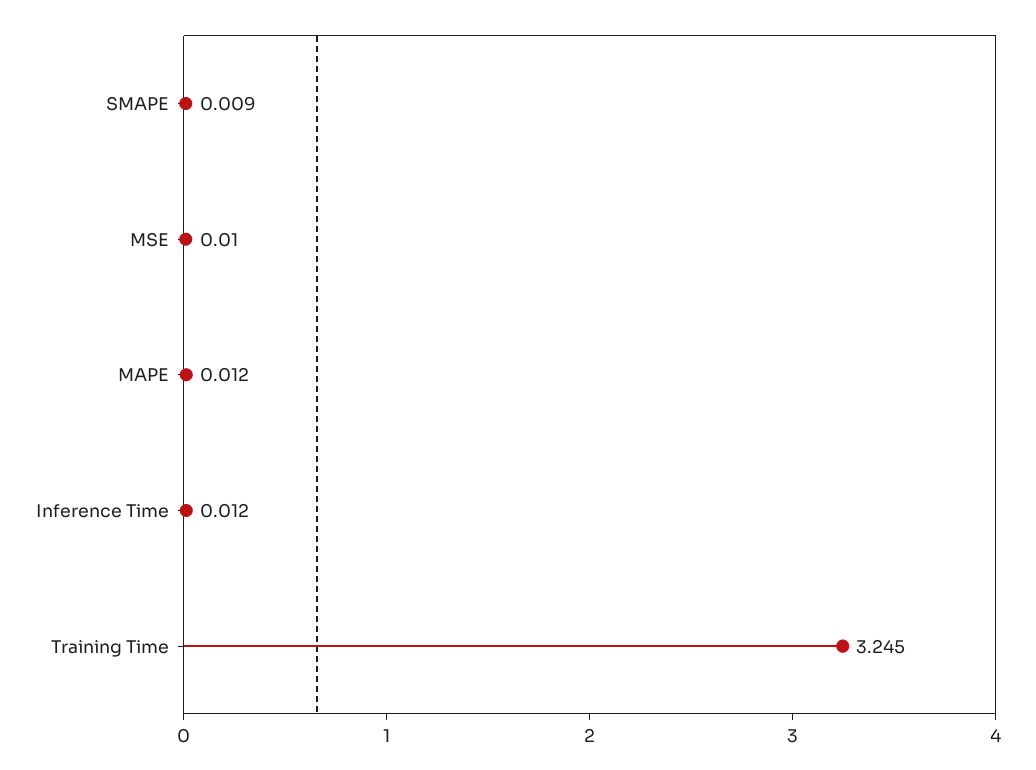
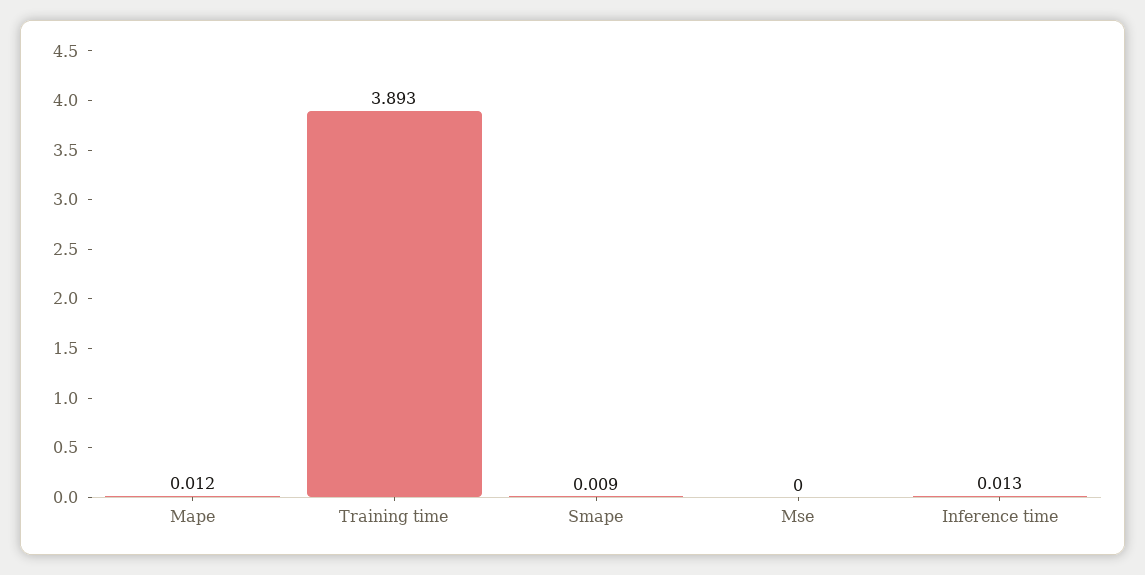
  {
    "SMAPE": 0.009,
-   "MSE": 0.01,
+   "MSE": 0,
    "MAPE": 0.012,
-   "Inference Time": 0.012,
+   "Inference Time": 0.013,
-   "Training Time": 3.245
+   "Training Time": 3.893
  }

